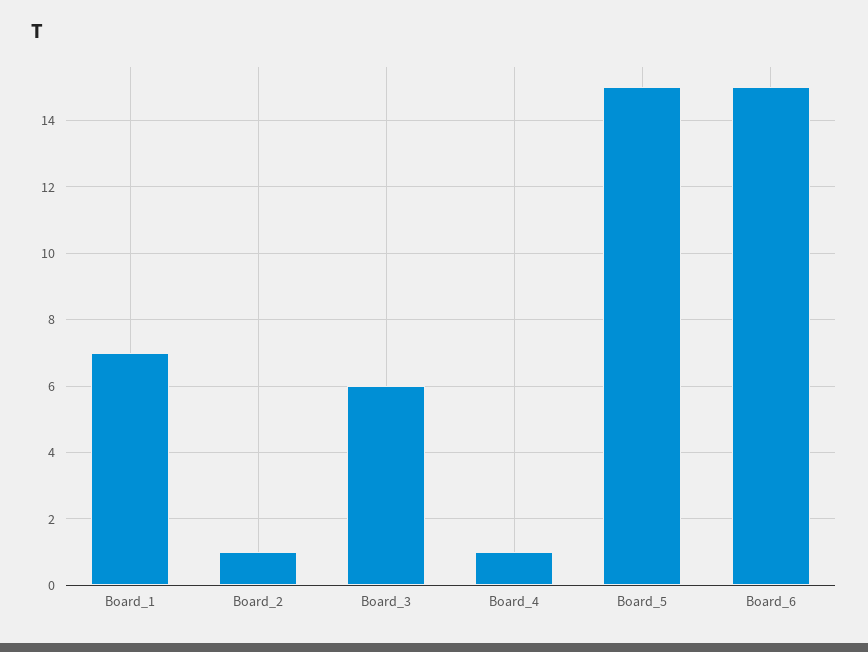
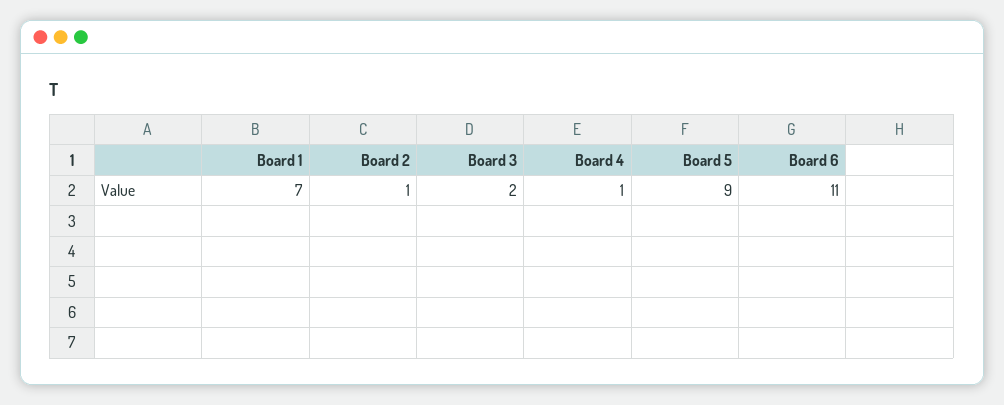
  {
    "Board_1": 7,
    "Board_2": 1,
-   "Board_3": 6,
+   "Board_3": 2,
    "Board_4": 1,
-   "Board_5": 15,
+   "Board_5": 9,
-   "Board_6": 15
+   "Board_6": 11
  }

